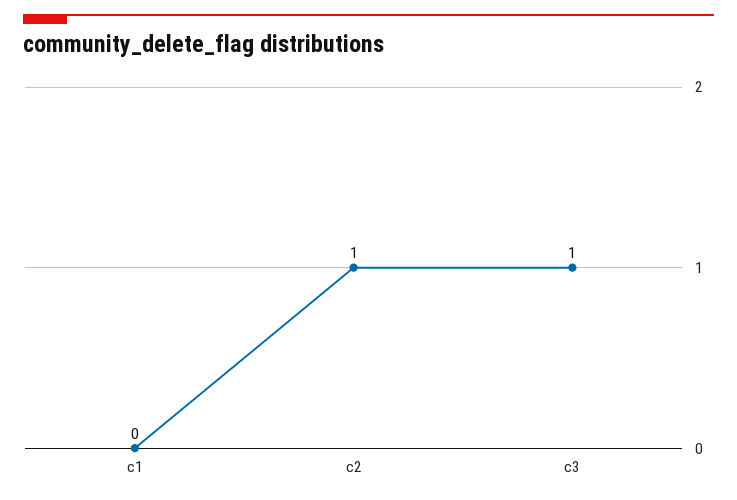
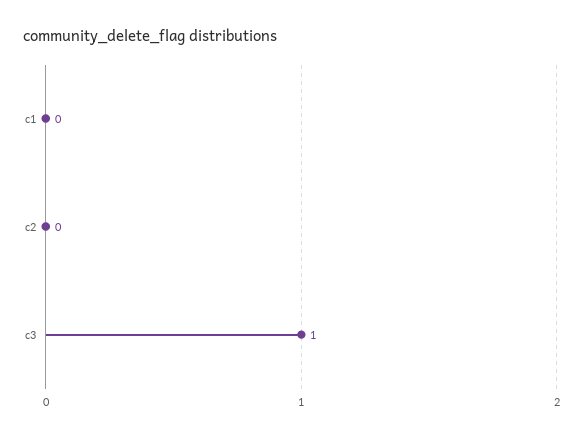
  {
    "c1": 0,
-   "c2": 1,
+   "c2": 0,
    "c3": 1
  }

